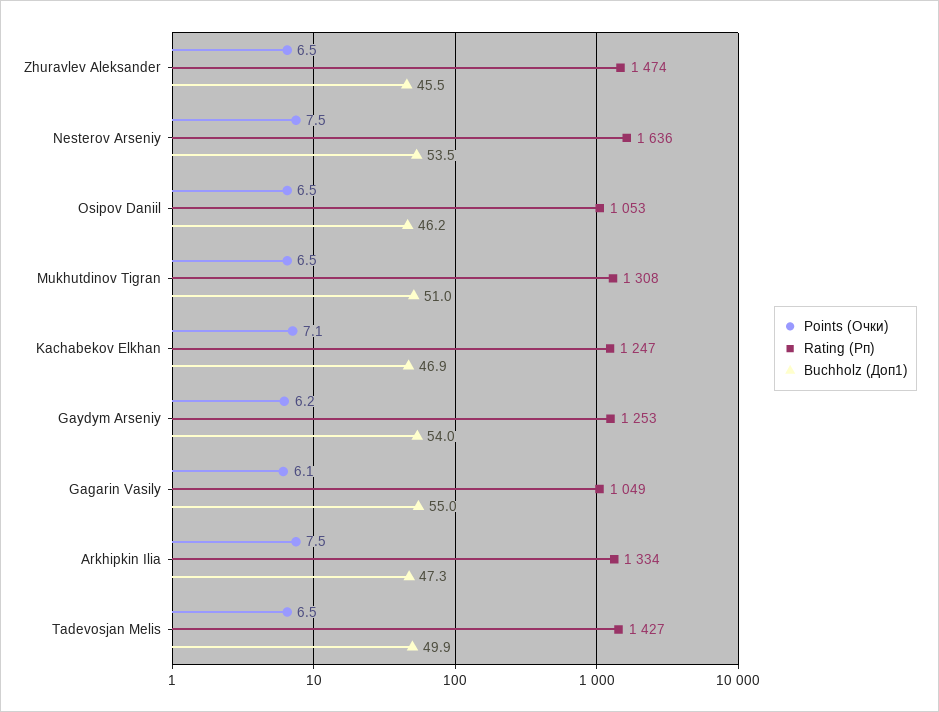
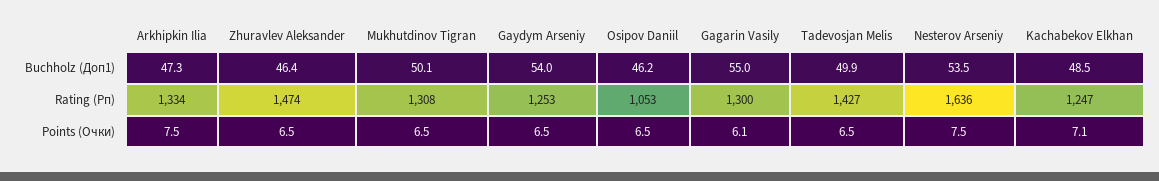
  {
    "Points (Очки)": {
      "Zhuravlev Aleksander": 6.5,
      "Nesterov Arseniy": 7.5,
      "Osipov Daniil": 6.5,
      "Mukhutdinov Tigran": 6.5,
      "Kachabekov Elkhan": 7.1,
-     "Gaydym Arseniy": 6.2,
+     "Gaydym Arseniy": 6.5,
      "Gagarin Vasily": 6.1,
      "Arkhipkin Ilia": 7.5,
      "Tadevosjan Melis": 6.5
    },
    "Rating (Рп)": {
      "Zhuravlev Aleksander": 1474,
      "Nesterov Arseniy": 1636,
      "Osipov Daniil": 1053,
      "Mukhutdinov Tigran": 1308,
      "Kachabekov Elkhan": 1247,
      "Gaydym Arseniy": 1253,
-     "Gagarin Vasily": 1049,
+     "Gagarin Vasily": 1300,
      "Arkhipkin Ilia": 1334,
      "Tadevosjan Melis": 1427
    },
    "Buchholz (Доп1)": {
-     "Zhuravlev Aleksander": 45.5,
+     "Zhuravlev Aleksander": 46.4,
      "Nesterov Arseniy": 53.5,
      "Osipov Daniil": 46.2,
-     "Mukhutdinov Tigran": 51,
+     "Mukhutdinov Tigran": 50.1,
-     "Kachabekov Elkhan": 46.9,
+     "Kachabekov Elkhan": 48.5,
      "Gaydym Arseniy": 54,
      "Gagarin Vasily": 55,
      "Arkhipkin Ilia": 47.3,
      "Tadevosjan Melis": 49.9
    }
  }

